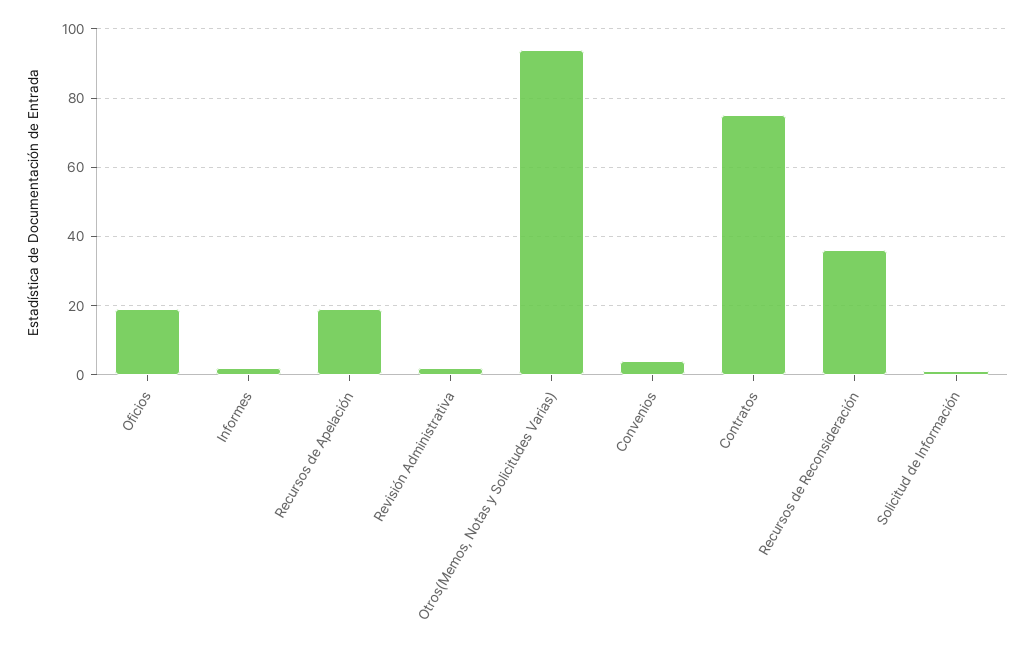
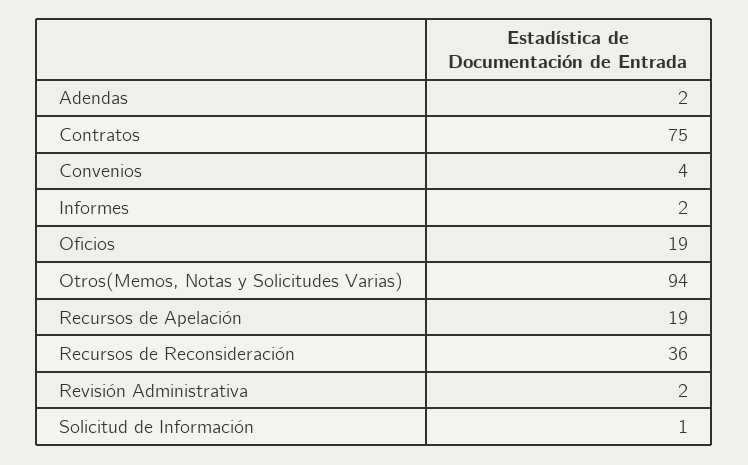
  {
    "Oficios": 19,
    "Informes": 2,
    "Recursos de Apelación": 19,
    "Revisión Administrativa": 2,
    "Otros(Memos, Notas y Solicitudes Varias)": 94,
    "Convenios": 4,
    "Contratos": 75,
    "Recursos de Reconsideración": 36,
-   "Solicitud de Información": 1
+   "Solicitud de Información": 1,
+   "Adendas": 2
  }

